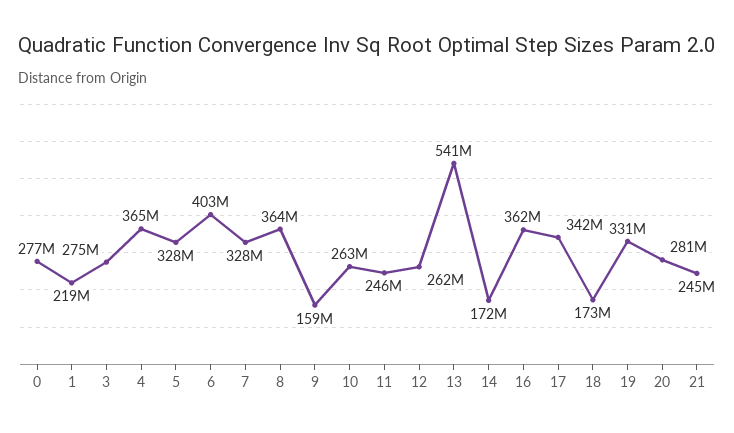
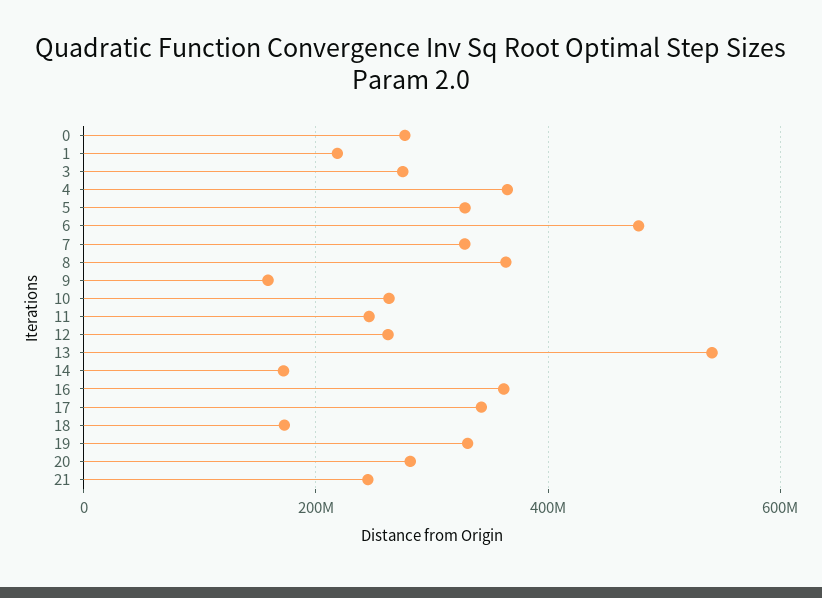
  {
    "0": 277000000,
    "1": 219000000,
    "3": 275000000,
    "4": 365000000,
    "5": 328000000,
-   "6": 403000000,
+   "6": 480000000,
    "7": 328000000,
    "8": 364000000,
    "9": 159000000,
    "10": 263000000,
    "11": 246000000,
    "12": 262000000,
    "13": 541000000,
    "14": 172000000,
    "16": 362000000,
    "17": 342000000,
    "18": 173000000,
    "19": 331000000,
    "20": 281000000,
    "21": 245000000
  }

